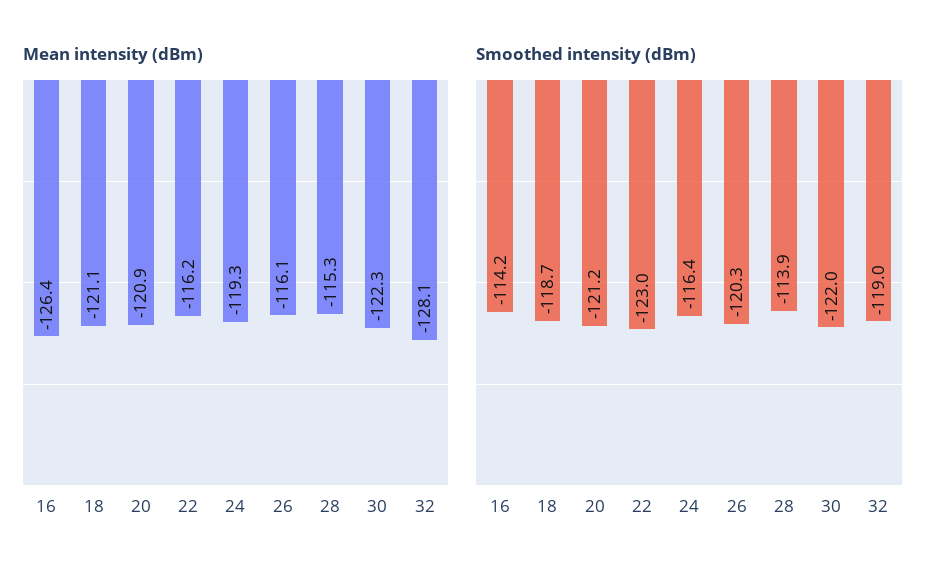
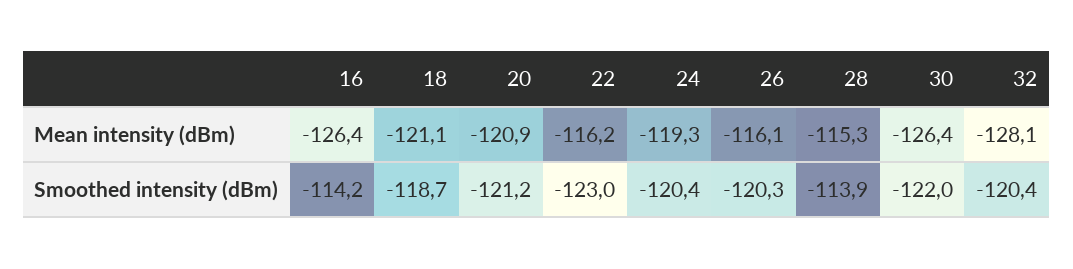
  {
    "Mean intensity (dBm)": {
      "16": -126.4,
      "18": -121.1,
      "20": -120.9,
      "22": -116.2,
      "24": -119.3,
      "26": -116.1,
      "28": -115.3,
-     "30": -122.3,
+     "30": -126.4,
      "32": -128.1
    },
    "Smoothed intensity (dBm)": {
      "16": -114.2,
      "18": -118.7,
      "20": -121.2,
      "22": -123,
-     "24": -116.4,
+     "24": -120.4,
      "26": -120.3,
      "28": -113.9,
      "30": -122,
-     "32": -119
+     "32": -120.4
    }
  }

